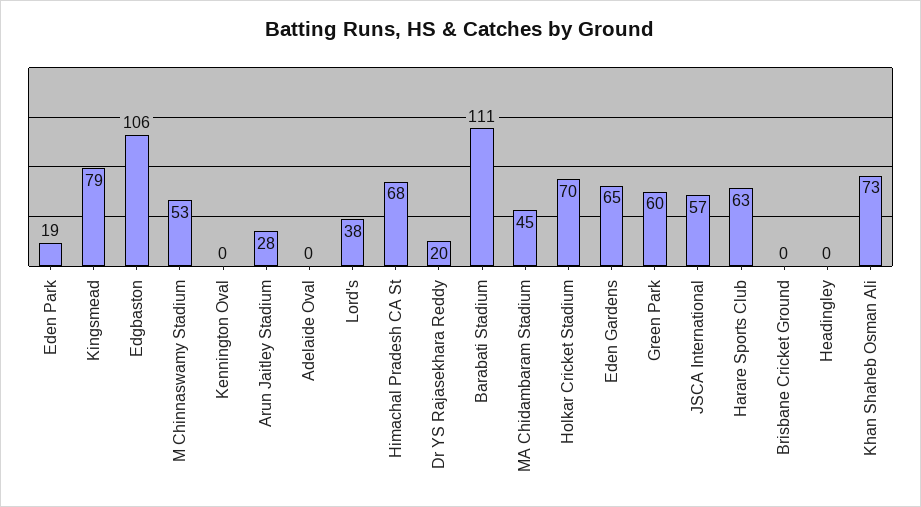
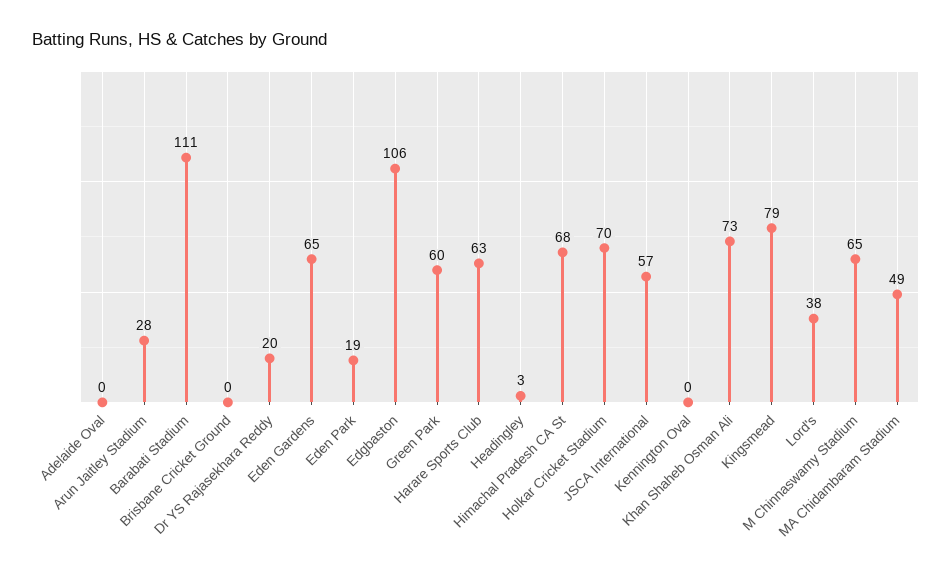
  {
    "Eden Park": 19,
    "Kingsmead": 79,
    "Edgbaston": 106,
-   "M Chinnaswamy Stadium": 53,
+   "M Chinnaswamy Stadium": 65,
    "Kennington Oval": 0,
    "Arun Jaitley Stadium": 28,
    "Adelaide Oval": 0,
    "Lord's": 38,
    "Himachal Pradesh CA St": 68,
    "Dr YS Rajasekhara Reddy": 20,
    "Barabati Stadium": 111,
-   "MA Chidambaram Stadium": 45,
+   "MA Chidambaram Stadium": 49,
    "Holkar Cricket Stadium": 70,
    "Eden Gardens": 65,
    "Green Park": 60,
    "JSCA International": 57,
    "Harare Sports Club": 63,
    "Brisbane Cricket Ground": 0,
-   "Headingley": 0,
+   "Headingley": 3,
    "Khan Shaheb Osman Ali": 73
  }

